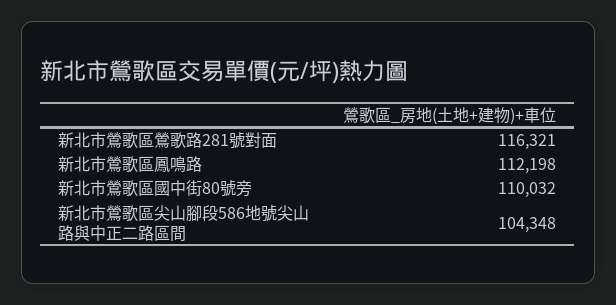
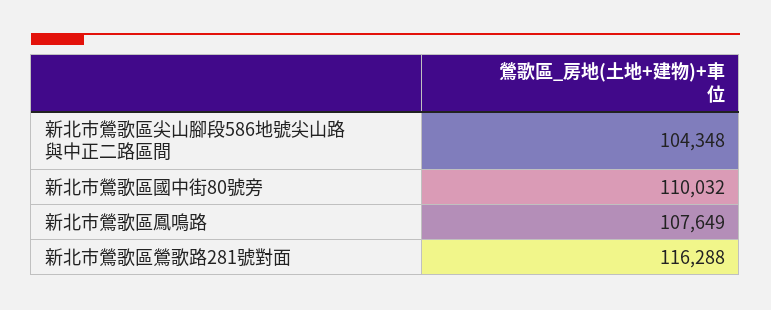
  {
-   "新北市鶯歌區鶯歌路281號對面": 116321,
+   "新北市鶯歌區鶯歌路281號對面": 116288,
-   "新北市鶯歌區鳳鳴路": 112198,
+   "新北市鶯歌區鳳鳴路": 107649,
    "新北市鶯歌區國中街80號旁": 110032,
    "新北市鶯歌區尖山腳段586地號尖山路與中正二路區間": 104348
  }

